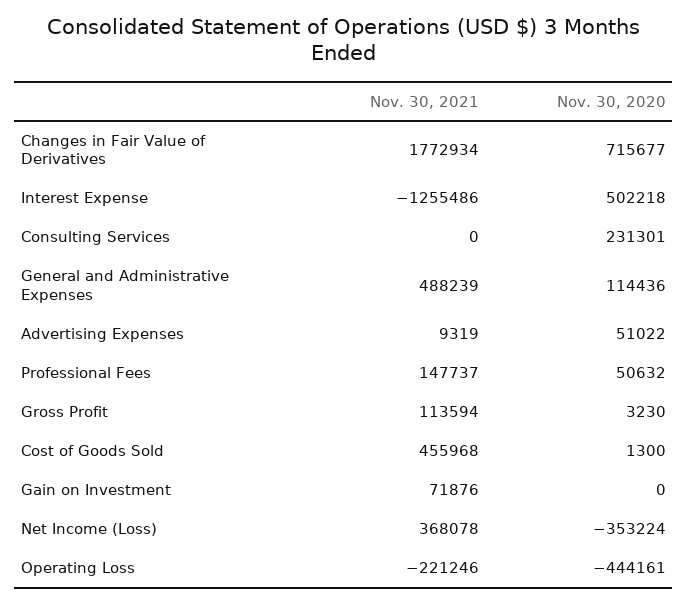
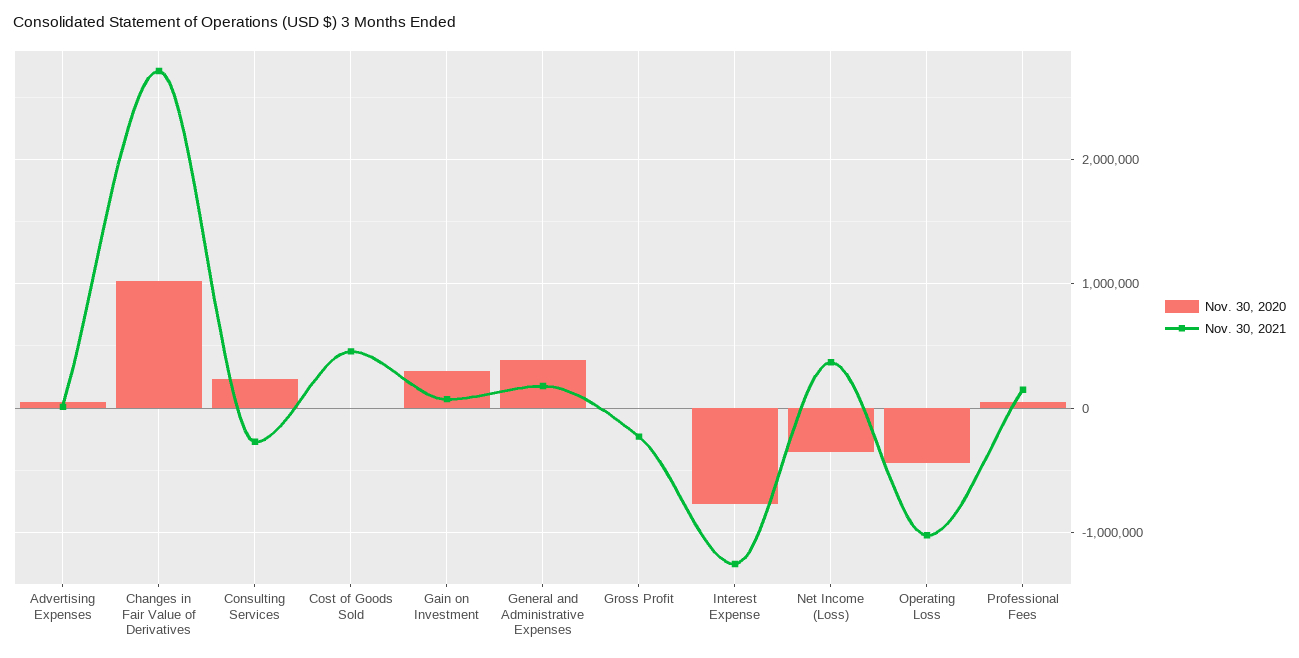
  {
    "Nov. 30, 2021": {
-     "Changes in Fair Value of Derivatives": 1772934,
+     "Changes in Fair Value of Derivatives": 2700000,
      "Interest Expense": -1255486,
-     "Consulting Services": 0,
+     "Consulting Services": -300000,
-     "General and Administrative Expenses": 488239,
+     "General and Administrative Expenses": 200000,
      "Advertising Expenses": 9319,
      "Professional Fees": 147737,
-     "Gross Profit": 113594,
+     "Gross Profit": -200000,
      "Cost of Goods Sold": 455968,
      "Gain on Investment": 71876,
      "Net Income (Loss)": 368078,
-     "Operating Loss": -221246
+     "Operating Loss": -1000000
    },
    "Nov. 30, 2020": {
-     "Changes in Fair Value of Derivatives": 715677,
+     "Changes in Fair Value of Derivatives": 1000000,
-     "Interest Expense": 502218,
+     "Interest Expense": -800000,
      "Consulting Services": 231301,
-     "General and Administrative Expenses": 114436,
+     "General and Administrative Expenses": 400000,
      "Advertising Expenses": 51022,
      "Professional Fees": 50632,
      "Gross Profit": 3230,
      "Cost of Goods Sold": 1300,
-     "Gain on Investment": 0,
+     "Gain on Investment": 300000,
      "Net Income (Loss)": -353224,
      "Operating Loss": -444161
    }
  }

